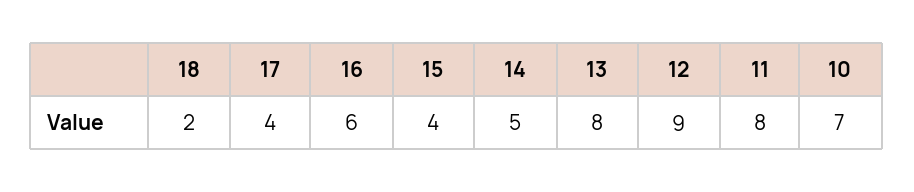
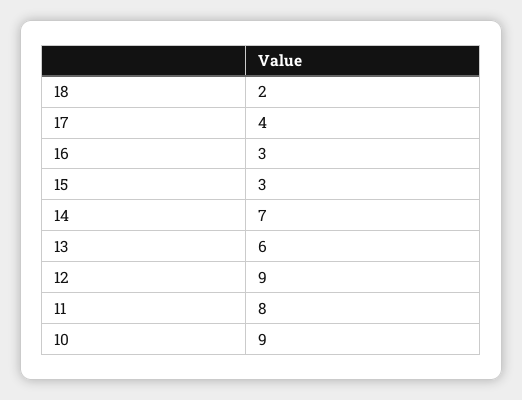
  {
    "18": 2,
    "17": 4,
-   "16": 6,
+   "16": 3,
-   "15": 4,
+   "15": 3,
-   "14": 5,
+   "14": 7,
-   "13": 8,
+   "13": 6,
    "12": 9,
    "11": 8,
-   "10": 7
+   "10": 9
  }

